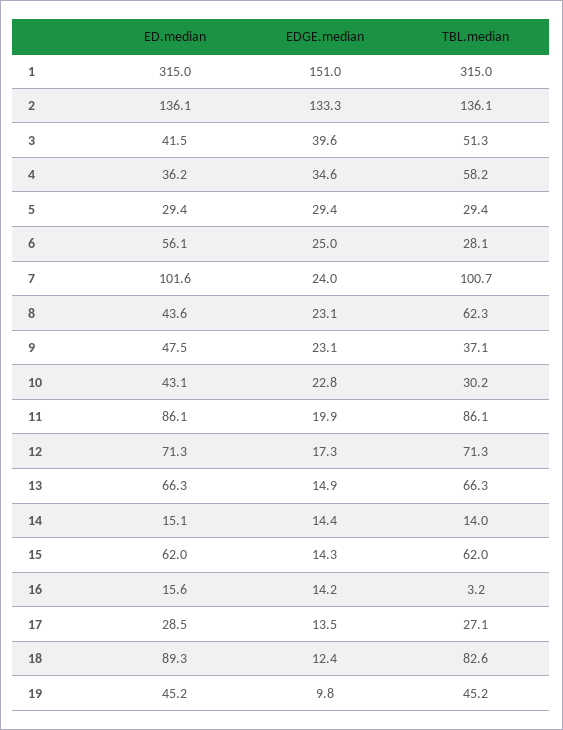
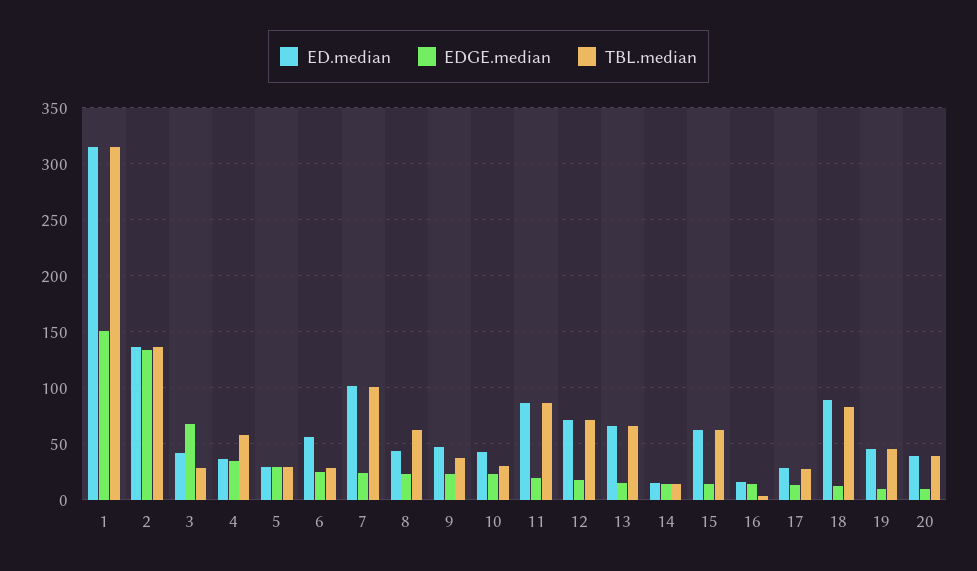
  {
    "ED.median": {
      "1": 315,
      "2": 136.1,
      "3": 41.5,
      "4": 36.2,
      "5": 29.4,
      "6": 56.1,
      "7": 101.6,
      "8": 43.6,
      "9": 47.5,
      "10": 43.1,
      "11": 86.1,
      "12": 71.3,
      "13": 66.3,
      "14": 15.1,
      "15": 62,
      "16": 15.6,
      "17": 28.5,
      "18": 89.3,
-     "19": 45.2
+     "19": 45.2,
+     "20": 40
    },
    "EDGE.median": {
      "1": 151,
      "2": 133.3,
-     "3": 39.6,
+     "3": 70,
      "4": 34.6,
      "5": 29.4,
      "6": 25,
      "7": 24,
      "8": 23.1,
      "9": 23.1,
      "10": 22.8,
      "11": 19.9,
      "12": 17.3,
      "13": 14.9,
      "14": 14.4,
      "15": 14.3,
      "16": 14.2,
      "17": 13.5,
      "18": 12.4,
-     "19": 9.8
+     "19": 9.8,
+     "20": 10
    },
    "TBL.median": {
      "1": 315,
      "2": 136.1,
-     "3": 51.3,
+     "3": 30,
      "4": 58.2,
      "5": 29.4,
      "6": 28.1,
      "7": 100.7,
      "8": 62.3,
      "9": 37.1,
      "10": 30.2,
      "11": 86.1,
      "12": 71.3,
      "13": 66.3,
      "14": 14,
      "15": 62,
      "16": 3.2,
      "17": 27.1,
      "18": 82.6,
-     "19": 45.2
+     "19": 45.2,
+     "20": 40
    }
  }

